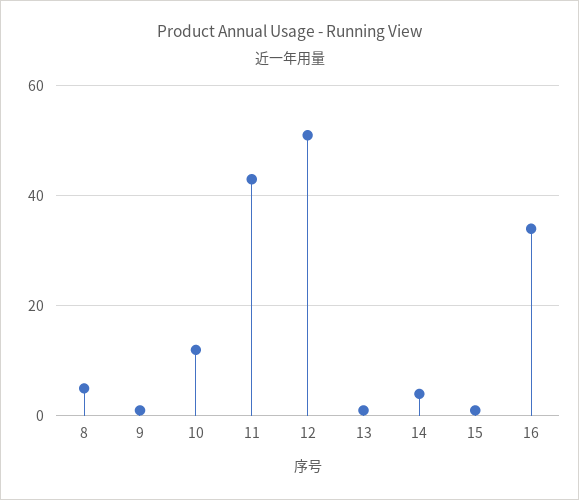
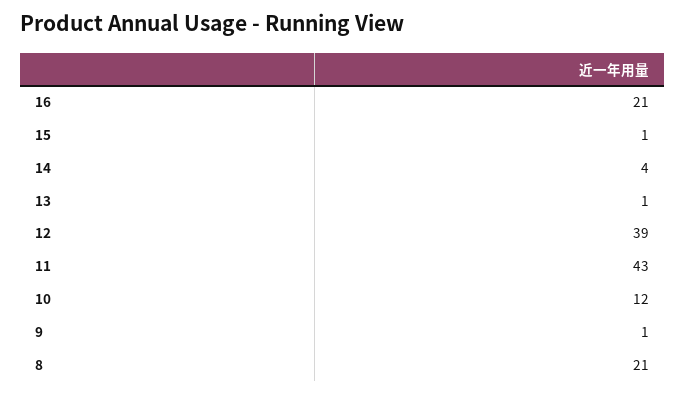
  {
-   "8": 5,
+   "8": 21,
    "9": 1,
    "10": 12,
    "11": 43,
-   "12": 50,
+   "12": 39,
    "13": 1,
    "14": 4,
    "15": 1,
-   "16": 35
+   "16": 21
  }

